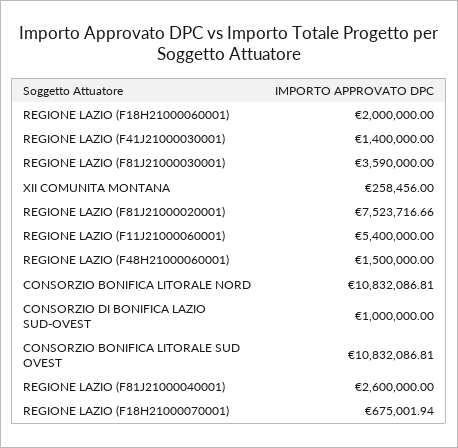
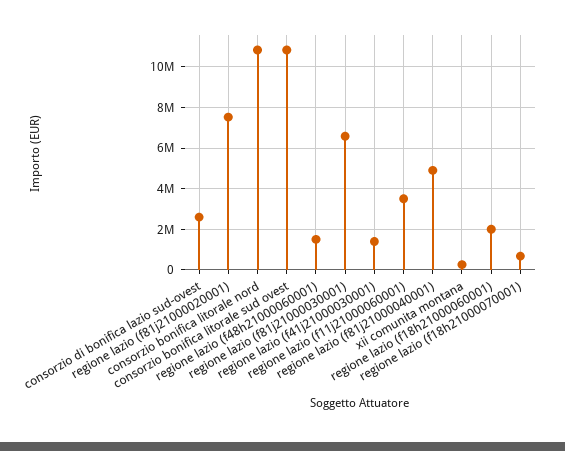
  {
    "REGIONE LAZIO (F18H21000060001)": 2000000,
    "REGIONE LAZIO (F41J21000030001)": 1400000,
-   "REGIONE LAZIO (F81J21000030001)": 3590000,
+   "REGIONE LAZIO (F81J21000030001)": 6500000,
    "XII COMUNITA MONTANA": 258456,
    "REGIONE LAZIO (F81J21000020001)": 7523716.66,
-   "REGIONE LAZIO (F11J21000060001)": 5400000,
+   "REGIONE LAZIO (F11J21000060001)": 3500000,
    "REGIONE LAZIO (F48H21000060001)": 1500000,
    "CONSORZIO BONIFICA LITORALE NORD": 10832086.81,
-   "CONSORZIO DI BONIFICA LAZIO SUD-OVEST": 1000000,
+   "CONSORZIO DI BONIFICA LAZIO SUD-OVEST": 2500000,
    "CONSORZIO BONIFICA LITORALE SUD OVEST": 10832086.81,
-   "REGIONE LAZIO (F81J21000040001)": 2600000,
+   "REGIONE LAZIO (F81J21000040001)": 5000000,
    "REGIONE LAZIO (F18H21000070001)": 675001.94
  }

